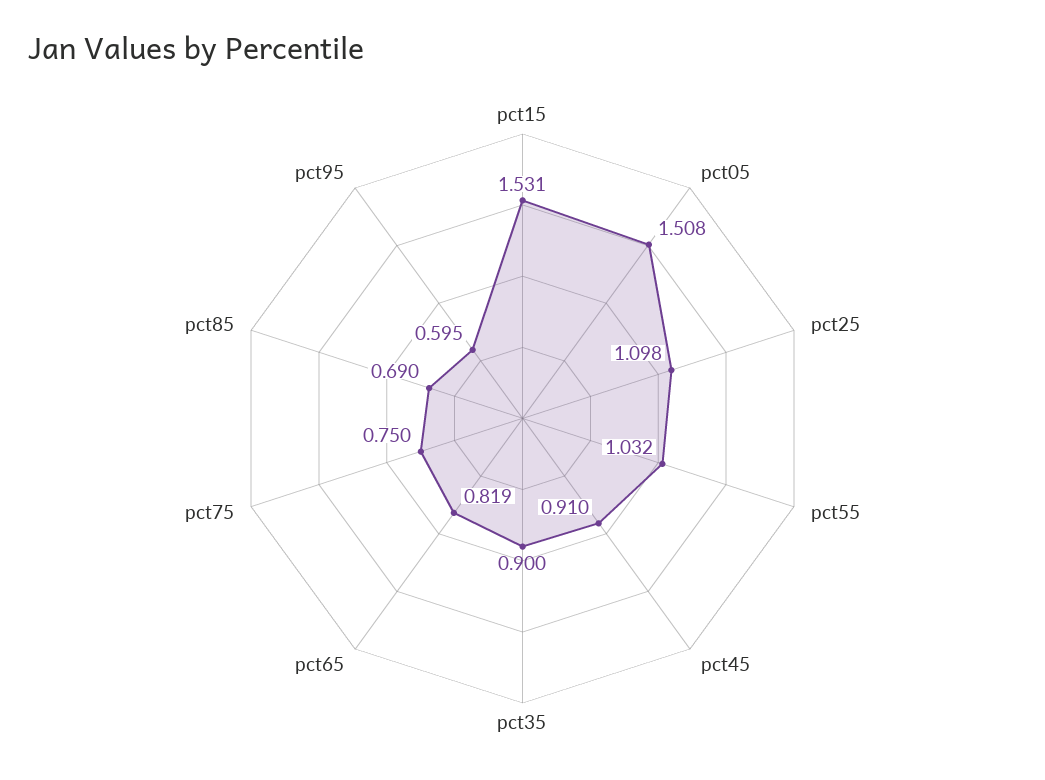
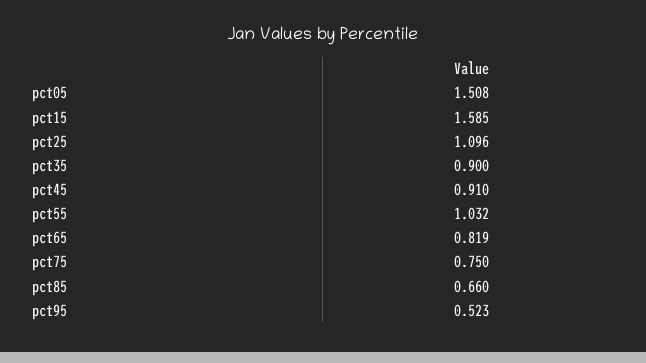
  {
-   "pct15": 1.531,
+   "pct15": 1.585,
    "pct05": 1.508,
-   "pct25": 1.098,
+   "pct25": 1.096,
    "pct55": 1.032,
    "pct45": 0.91,
    "pct35": 0.9,
    "pct65": 0.819,
    "pct75": 0.75,
-   "pct85": 0.69,
+   "pct85": 0.66,
-   "pct95": 0.595
+   "pct95": 0.523
  }

